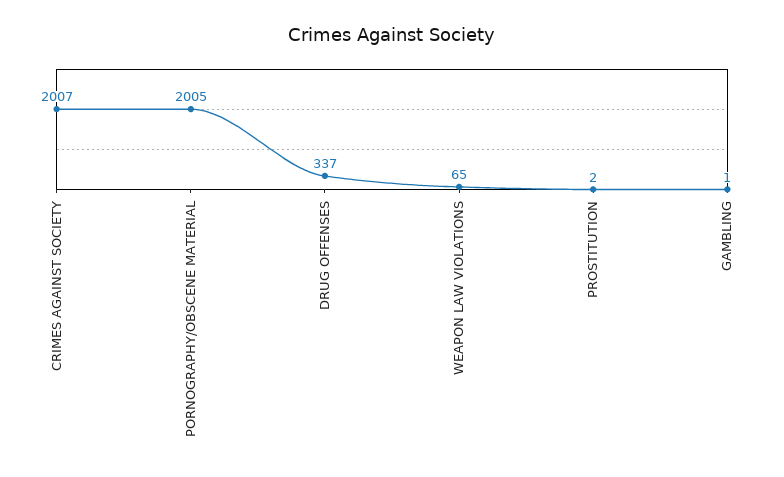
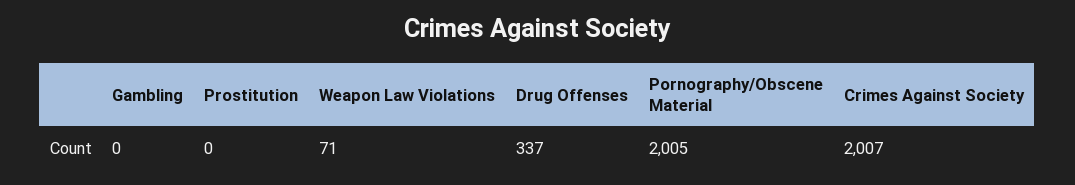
  {
    "CRIMES AGAINST SOCIETY": 2007,
    "PORNOGRAPHY/OBSCENE MATERIAL": 2005,
    "DRUG OFFENSES": 337,
-   "WEAPON LAW VIOLATIONS": 65,
+   "WEAPON LAW VIOLATIONS": 71,
-   "PROSTITUTION": 2,
+   "PROSTITUTION": 0,
-   "GAMBLING": 1
+   "GAMBLING": 0
  }

